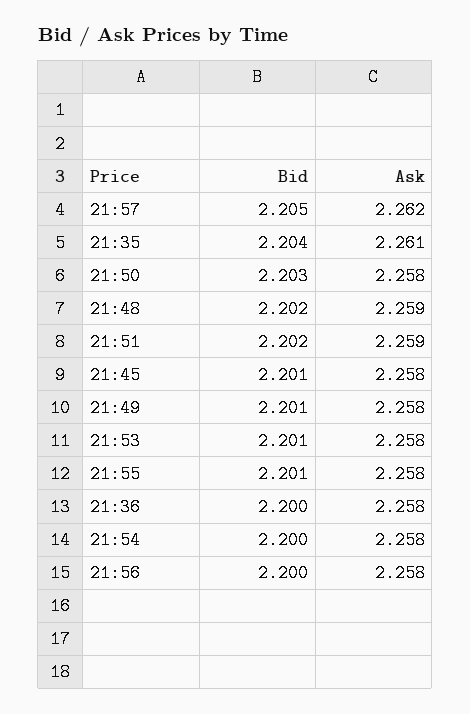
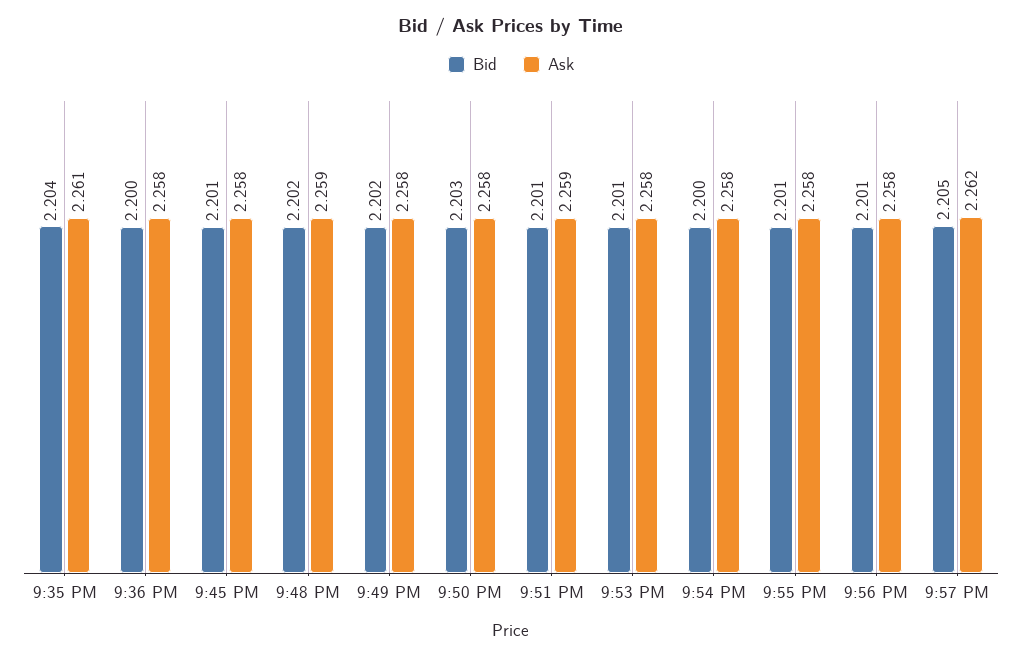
  {
    "Bid": {
      "21:57": 2.205,
      "21:35": 2.204,
      "21:50": 2.203,
      "21:48": 2.202,
-     "21:51": 2.202,
+     "21:51": 2.201,
      "21:45": 2.201,
-     "21:49": 2.201,
+     "21:49": 2.202,
      "21:53": 2.201,
      "21:55": 2.201,
      "21:36": 2.2,
      "21:54": 2.2,
-     "21:56": 2.2
+     "21:56": 2.201
    },
    "Ask": {
      "21:57": 2.262,
      "21:35": 2.261,
      "21:50": 2.258,
      "21:48": 2.259,
      "21:51": 2.259,
      "21:45": 2.258,
      "21:49": 2.258,
      "21:53": 2.258,
      "21:55": 2.258,
      "21:36": 2.258,
      "21:54": 2.258,
      "21:56": 2.258
    }
  }

